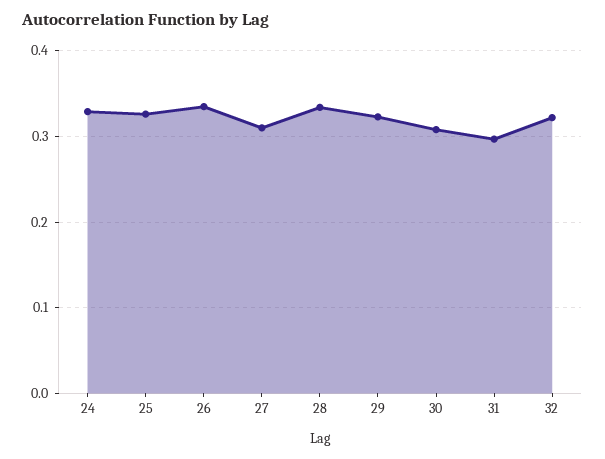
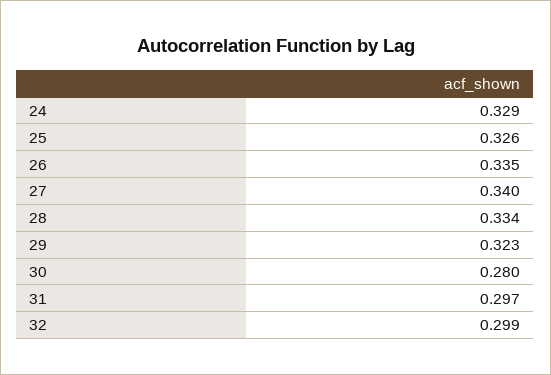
  {
    "24": 0.329,
    "25": 0.326,
    "26": 0.335,
-   "27": 0.31,
+   "27": 0.34,
    "28": 0.334,
    "29": 0.323,
-   "30": 0.31,
+   "30": 0.28,
    "31": 0.297,
-   "32": 0.32
+   "32": 0.299
  }

